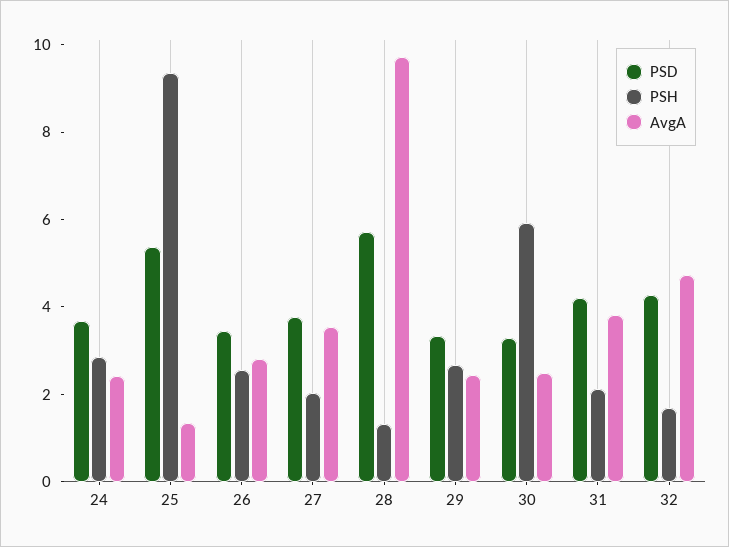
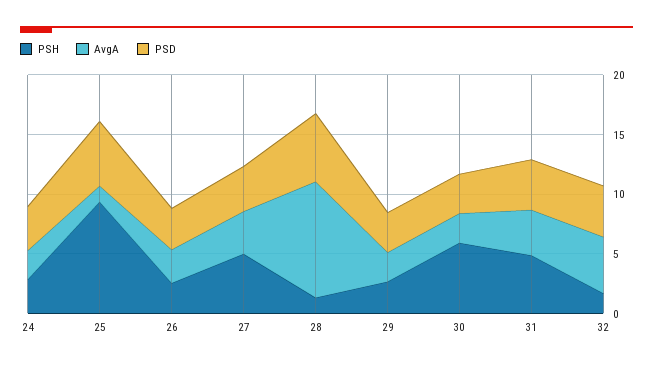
  {
    "PSD": {
      "24": 3.5,
      "25": 5.5,
      "26": 3.5,
      "27": 4,
      "28": 5.5,
      "29": 3.5,
      "30": 3.5,
      "31": 4,
      "32": 4.5
    },
    "PSH": {
      "24": 3,
      "25": 9.5,
      "26": 2.5,
-     "27": 2,
+     "27": 5,
      "28": 1.5,
      "29": 2.5,
      "30": 6,
-     "31": 2,
+     "31": 5,
      "32": 1.5
    },
    "AvgA": {
      "24": 2.5,
      "25": 1.5,
      "26": 3,
      "27": 3.5,
      "28": 9.5,
      "29": 2.5,
      "30": 2.5,
      "31": 4,
      "32": 4.5
    }
  }

